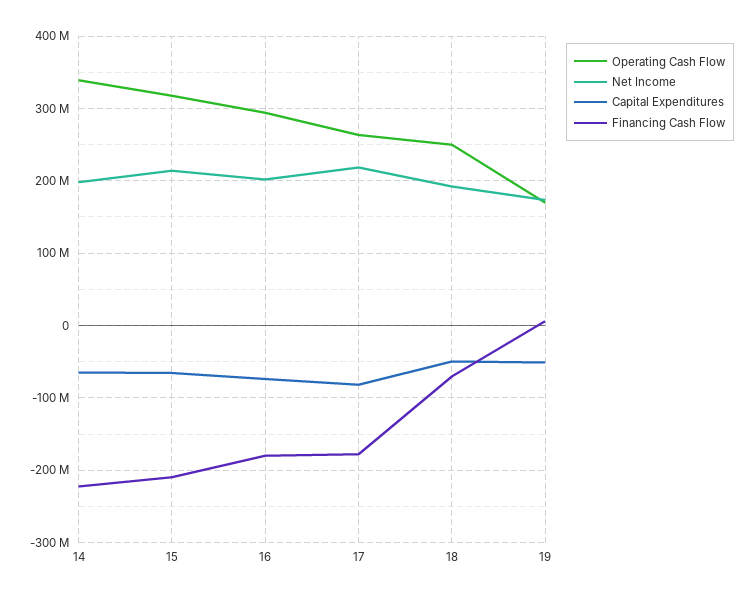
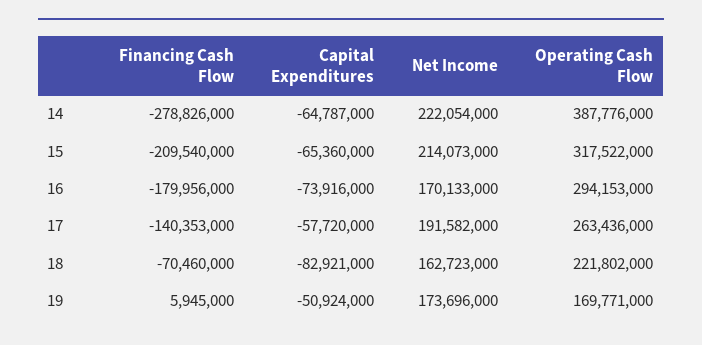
  {
    "Operating Cash Flow": {
-     "14": 340000000,
+     "14": 387776000,
      "15": 317522000,
      "16": 294153000,
      "17": 263436000,
-     "18": 250000000,
+     "18": 221802000,
      "19": 169771000
    },
    "Net Income": {
-     "14": 200000000,
+     "14": 222054000,
      "15": 214073000,
-     "16": 200000000,
+     "16": 170133000,
-     "17": 220000000,
+     "17": 191582000,
-     "18": 190000000,
+     "18": 162723000,
      "19": 173696000
    },
    "Capital Expenditures": {
      "14": -64787000,
      "15": -65360000,
      "16": -73916000,
-     "17": -80000000,
+     "17": -57720000,
-     "18": -50000000,
+     "18": -82921000,
      "19": -50924000
    },
    "Financing Cash Flow": {
-     "14": -220000000,
+     "14": -278826000,
      "15": -209540000,
      "16": -179956000,
-     "17": -180000000,
+     "17": -140353000,
      "18": -70460000,
      "19": 5945000
    }
  }

